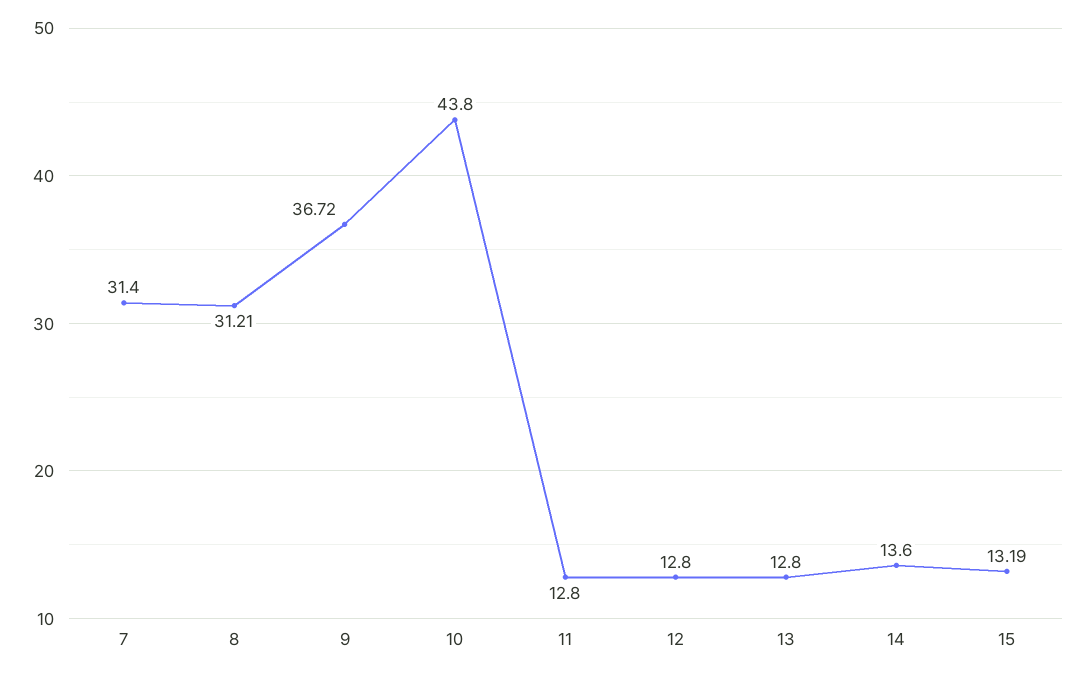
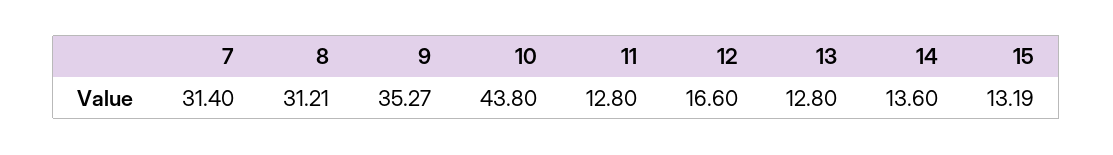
  {
    "7": 31.4,
    "8": 31.21,
-   "9": 36.72,
+   "9": 35.27,
    "10": 43.8,
    "11": 12.8,
-   "12": 12.8,
+   "12": 16.6,
    "13": 12.8,
    "14": 13.6,
    "15": 13.19
  }

